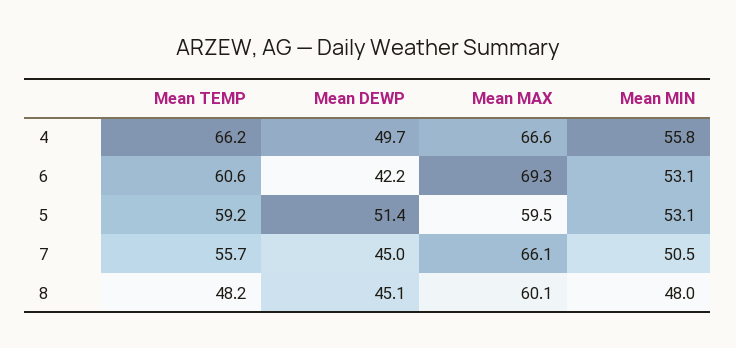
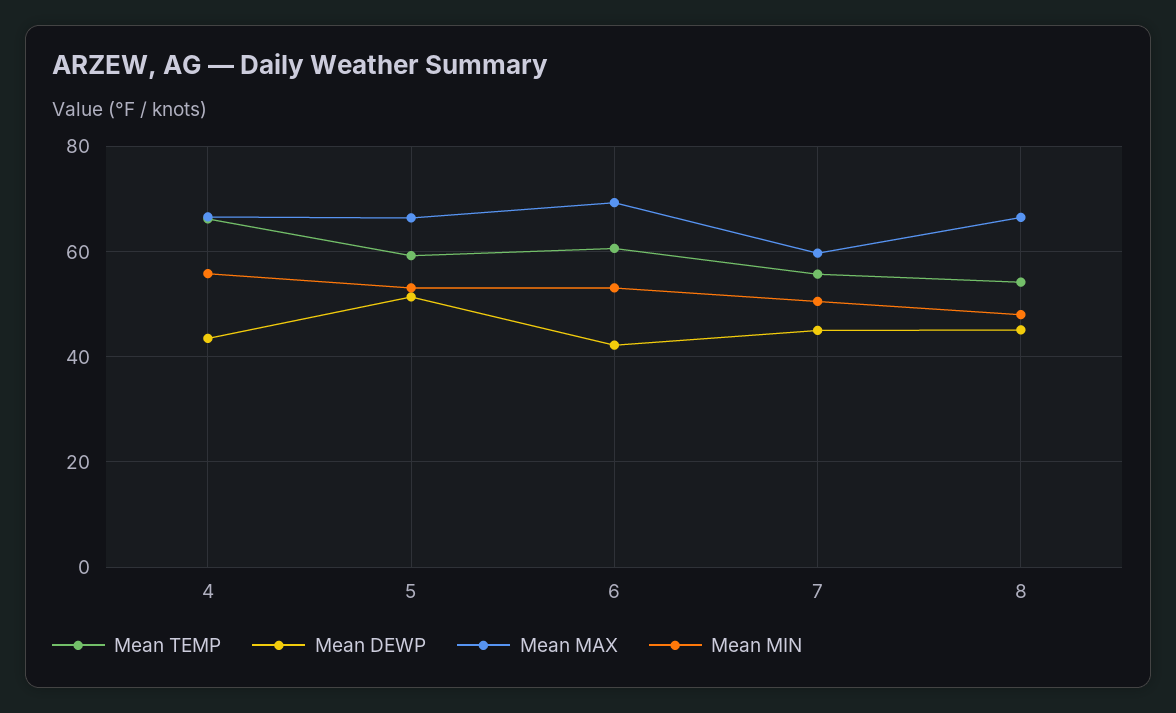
  {
    "Mean TEMP": {
      "4": 66.2,
      "6": 60.6,
      "5": 59.2,
      "7": 55.7,
-     "8": 48.2
+     "8": 54
    },
    "Mean DEWP": {
-     "4": 49.7,
+     "4": 44,
      "6": 42.2,
      "5": 51.4,
      "7": 45,
      "8": 45.1
    },
    "Mean MAX": {
      "4": 66.6,
      "6": 69.3,
-     "5": 59.5,
+     "5": 66,
-     "7": 66.1,
+     "7": 60,
-     "8": 60.1
+     "8": 66
    },
    "Mean MIN": {
      "4": 55.8,
      "6": 53.1,
      "5": 53.1,
      "7": 50.5,
      "8": 48
    }
  }

